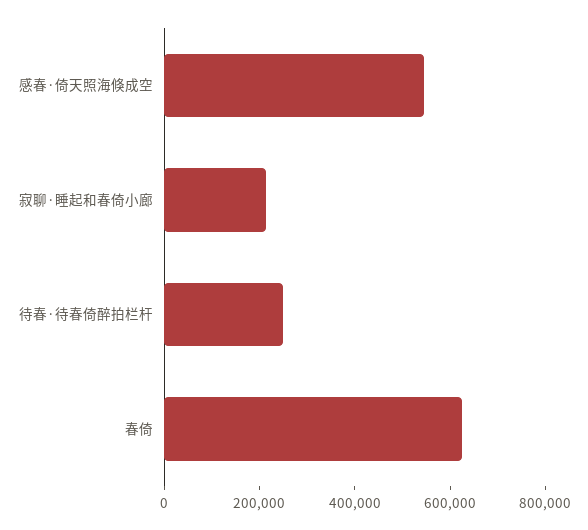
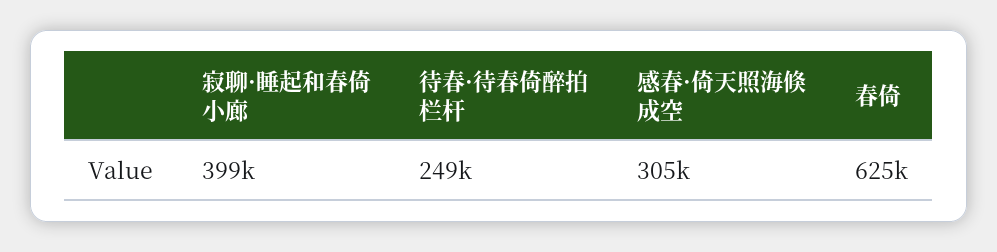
  {
-   "感春·倚天照海倏成空": 550000,
+   "感春·倚天照海倏成空": 305000,
-   "寂聊·睡起和春倚小廊": 200000,
+   "寂聊·睡起和春倚小廊": 399000,
    "待春·待春倚醉拍栏杆": 249000,
    "春倚": 625000
  }

